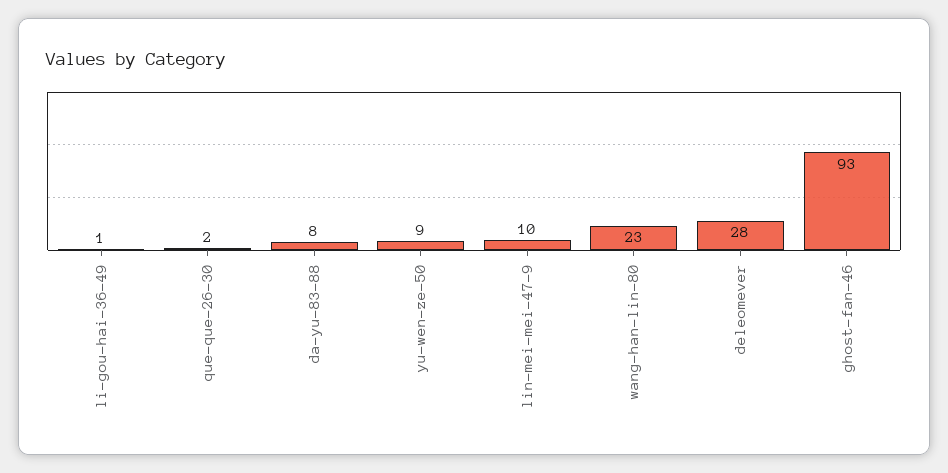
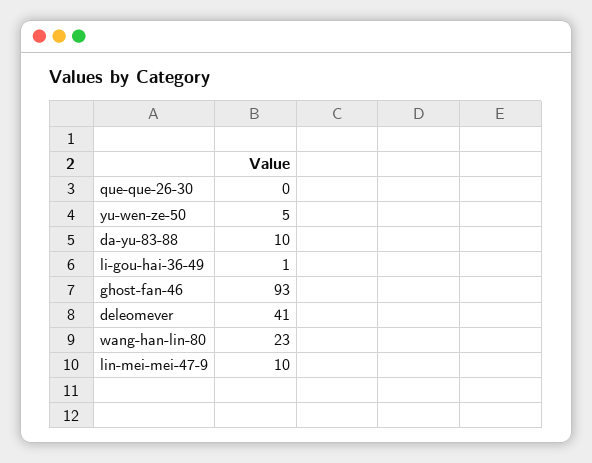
  {
    "li-gou-hai-36-49": 1,
-   "que-que-26-30": 2,
+   "que-que-26-30": 0,
-   "da-yu-83-88": 8,
+   "da-yu-83-88": 10,
-   "yu-wen-ze-50": 9,
+   "yu-wen-ze-50": 5,
    "lin-mei-mei-47-9": 10,
    "wang-han-lin-80": 23,
-   "deleomever": 28,
+   "deleomever": 41,
    "ghost-fan-46": 93
  }

